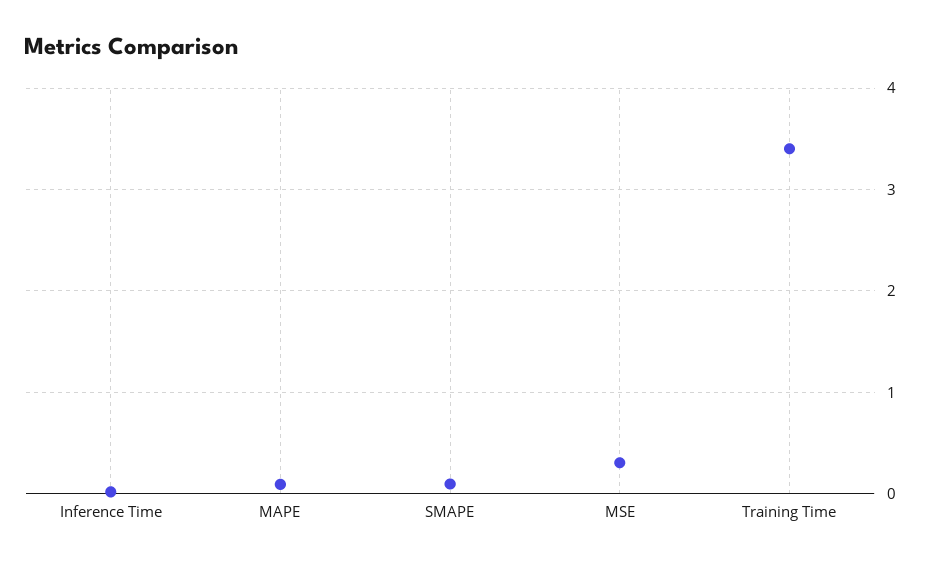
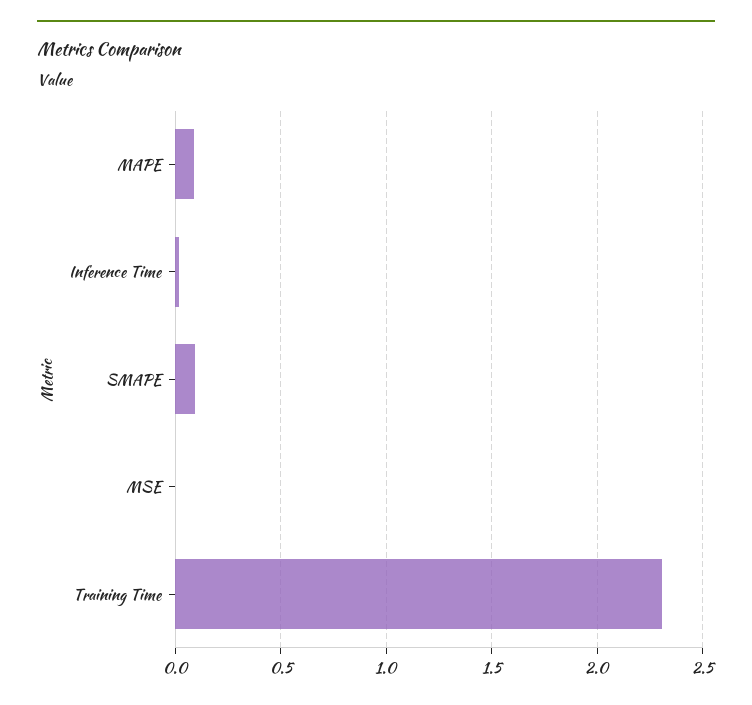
  {
    "Inference Time": 0,
    "MAPE": 0.1,
    "SMAPE": 0.1,
-   "MSE": 0.3,
+   "MSE": 0,
-   "Training Time": 3.4
+   "Training Time": 2.3
  }

